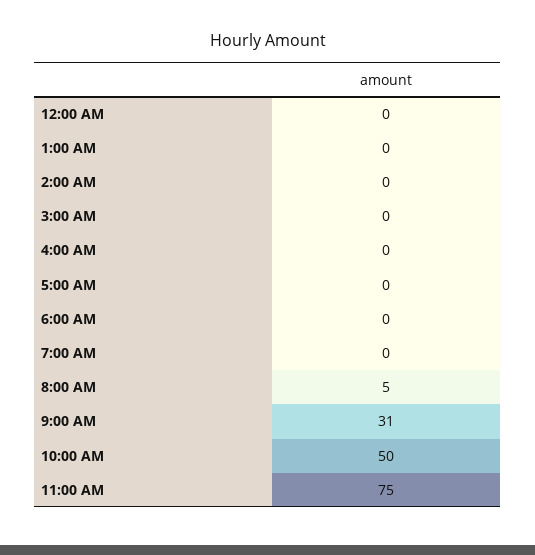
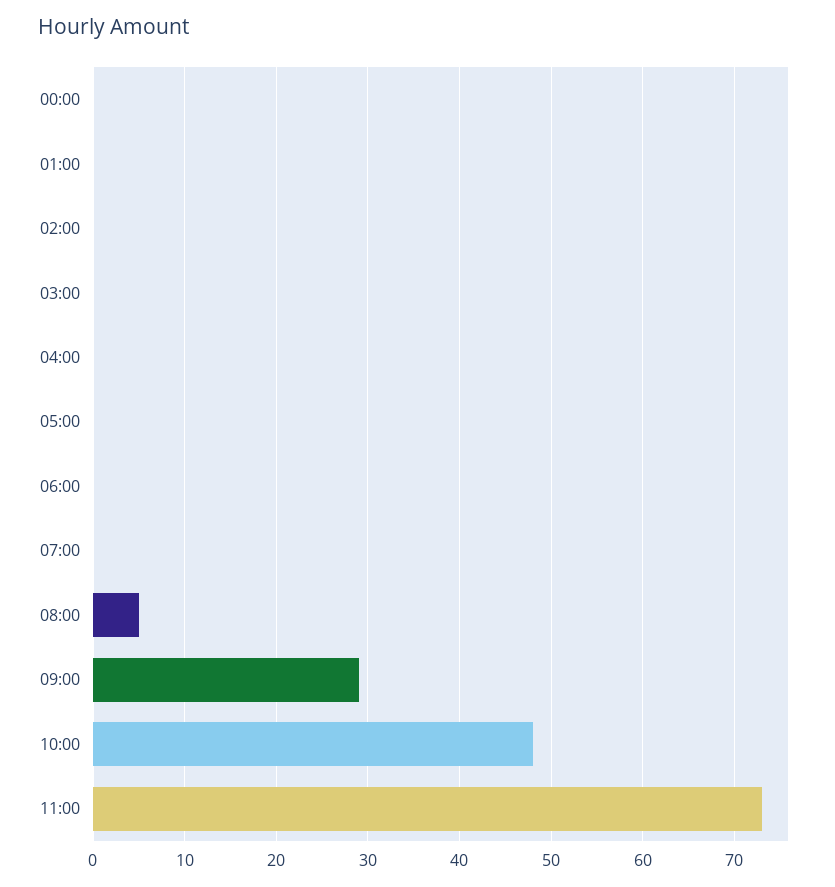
  {
    "12:00 AM": 0,
    "1:00 AM": 0,
    "2:00 AM": 0,
    "3:00 AM": 0,
    "4:00 AM": 0,
    "5:00 AM": 0,
    "6:00 AM": 0,
    "7:00 AM": 0,
    "8:00 AM": 5,
-   "9:00 AM": 31,
+   "9:00 AM": 29,
-   "10:00 AM": 50,
+   "10:00 AM": 48,
-   "11:00 AM": 75
+   "11:00 AM": 73
  }

